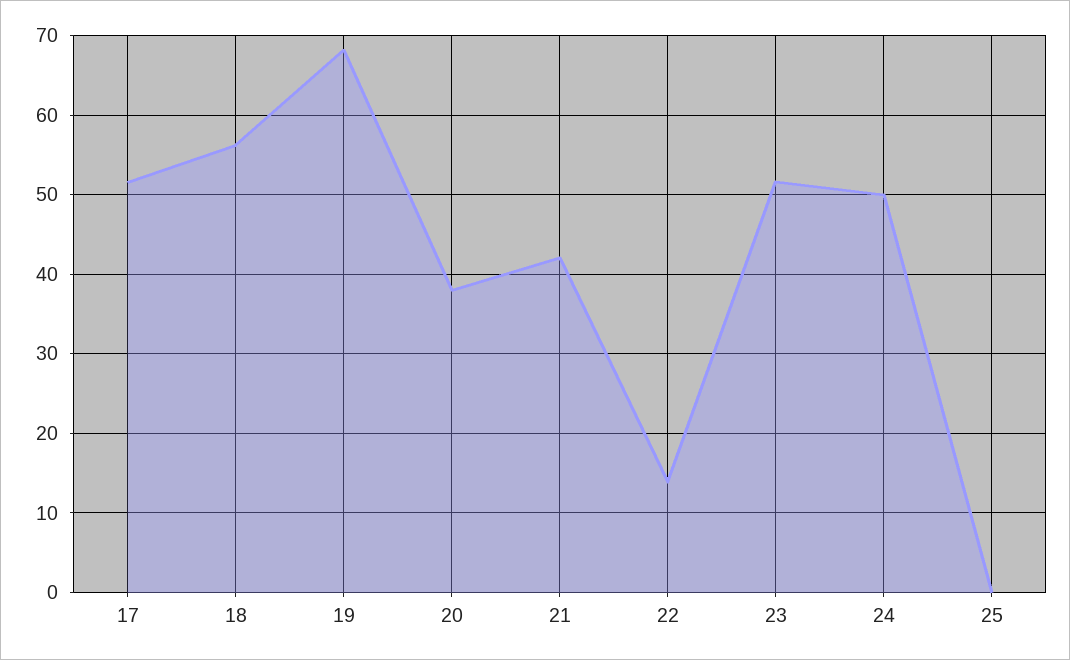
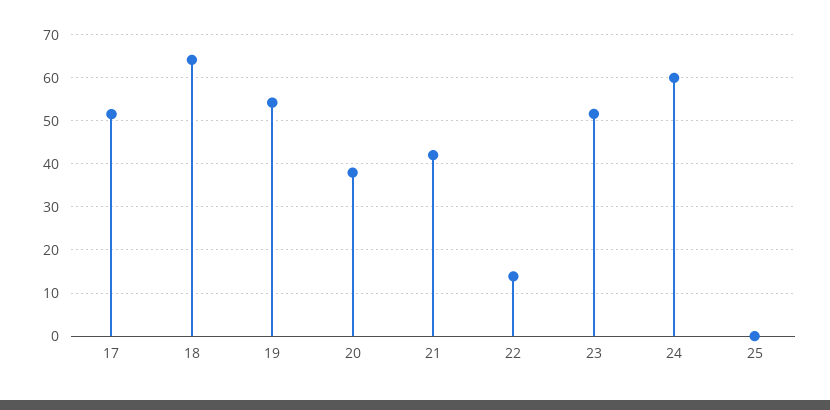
  {
    "17": 52,
-   "18": 56,
+   "18": 64,
-   "19": 68,
+   "19": 54,
    "20": 38,
    "21": 42,
    "22": 14,
    "23": 52,
-   "24": 50,
+   "24": 60,
    "25": 0
  }

